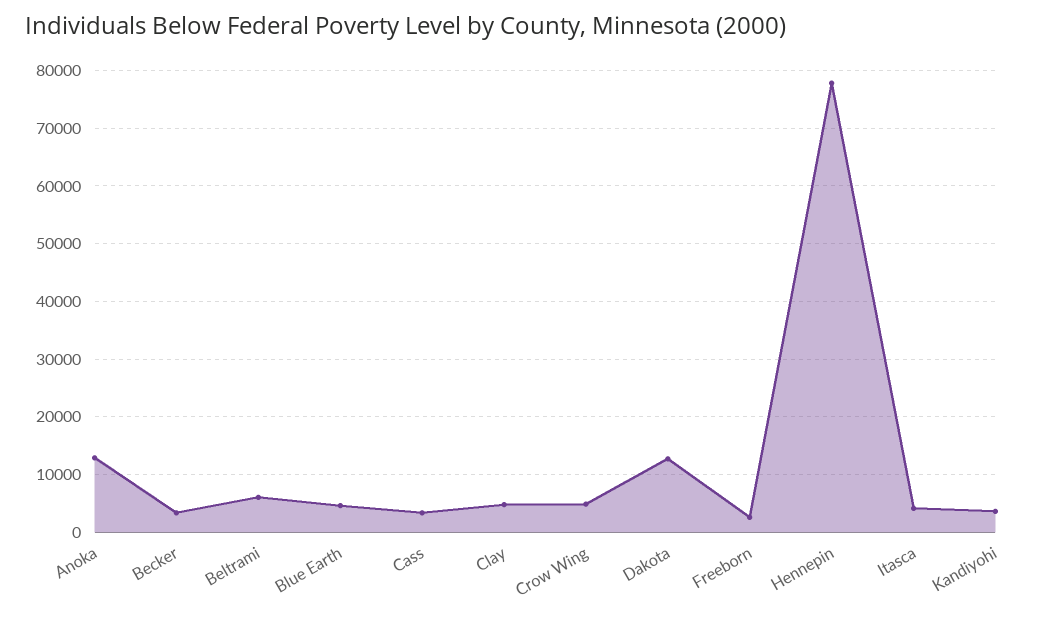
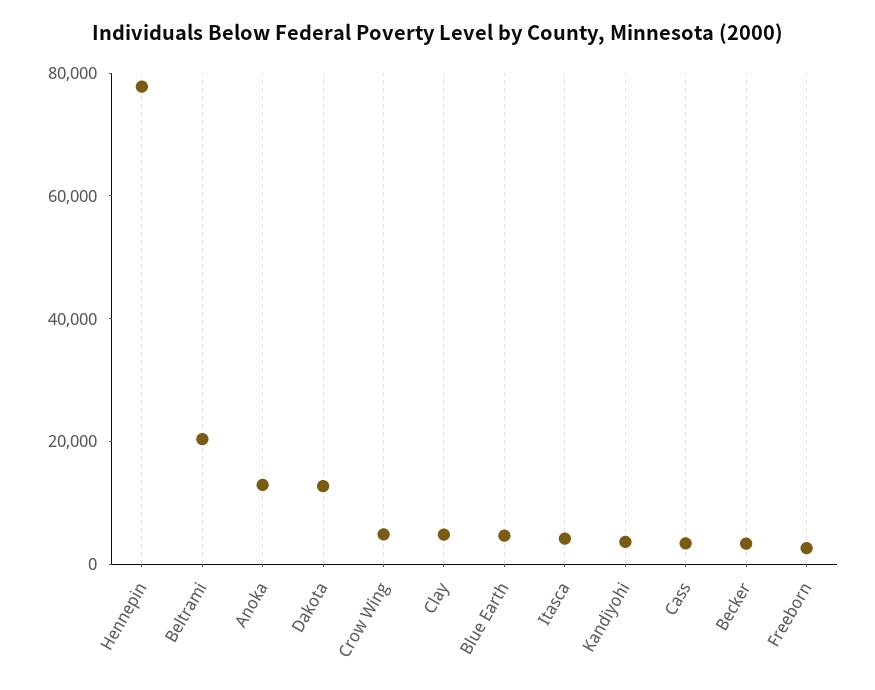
  {
    "Anoka": 12000,
    "Becker": 4000,
-   "Beltrami": 6000,
+   "Beltrami": 20000,
    "Blue Earth": 4000,
    "Cass": 4000,
    "Clay": 4000,
    "Crow Wing": 4000,
    "Dakota": 12000,
    "Freeborn": 2000,
    "Hennepin": 78000,
    "Itasca": 4000,
    "Kandiyohi": 4000
  }

